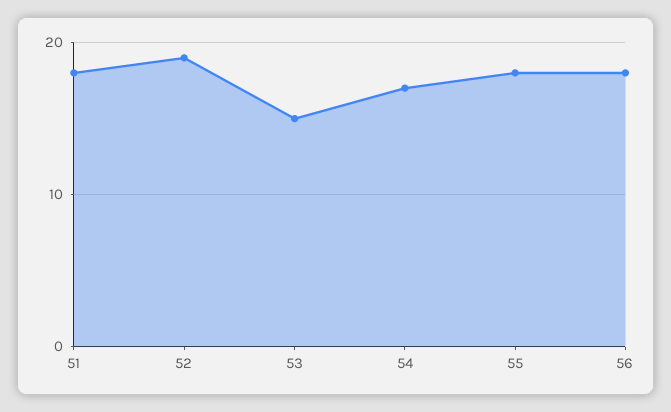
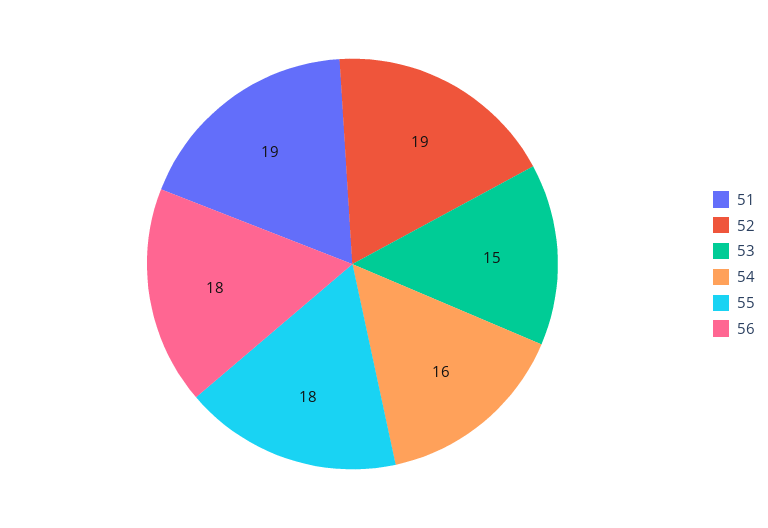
  {
-   "51": 18,
+   "51": 19,
    "52": 19,
    "53": 15,
-   "54": 17,
+   "54": 16,
    "55": 18,
    "56": 18
  }

